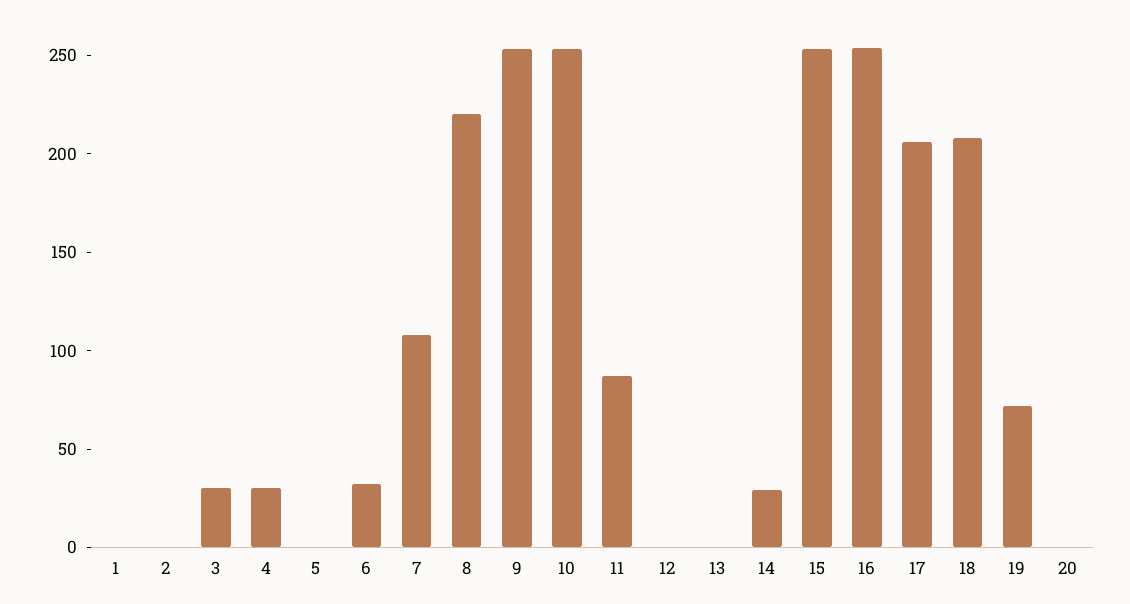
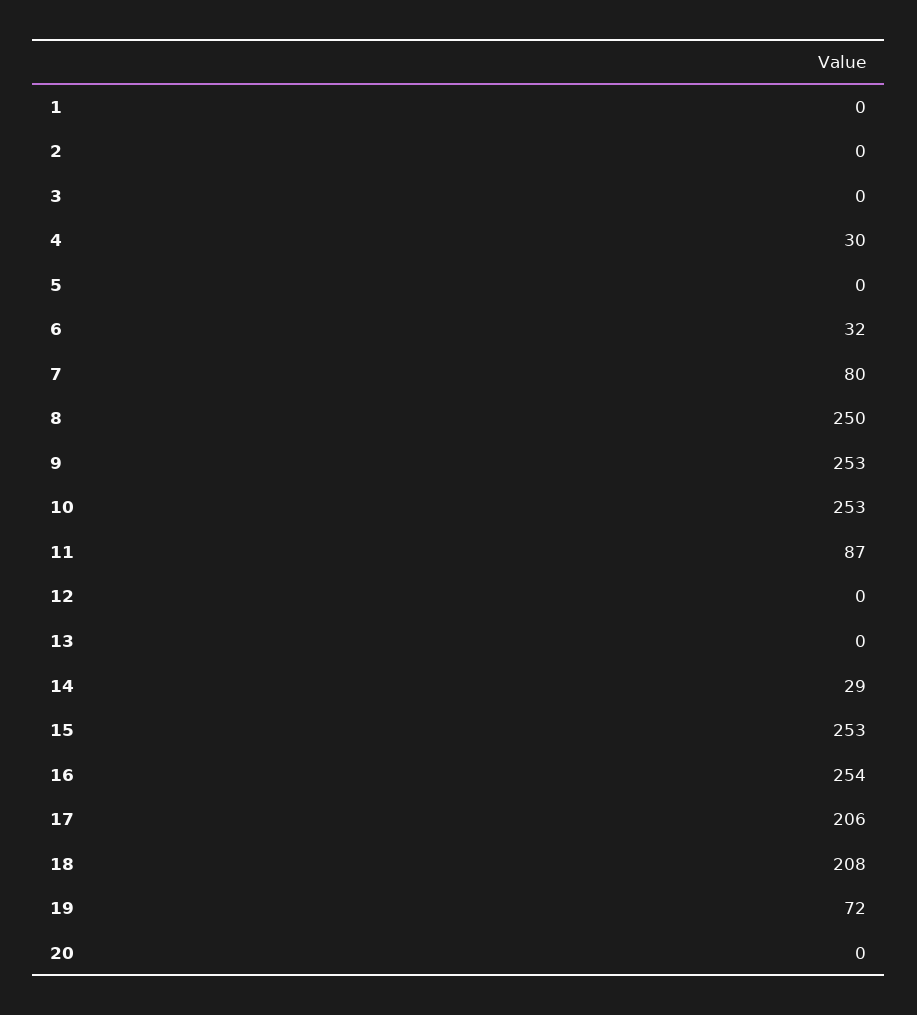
  {
    "1": 0,
    "2": 0,
-   "3": 30,
+   "3": 0,
    "4": 30,
    "5": 0,
    "6": 32,
-   "7": 110,
+   "7": 80,
-   "8": 220,
+   "8": 250,
    "9": 253,
    "10": 253,
    "11": 87,
    "12": 0,
    "13": 0,
    "14": 29,
    "15": 253,
    "16": 254,
    "17": 206,
    "18": 208,
    "19": 72,
    "20": 0
  }

